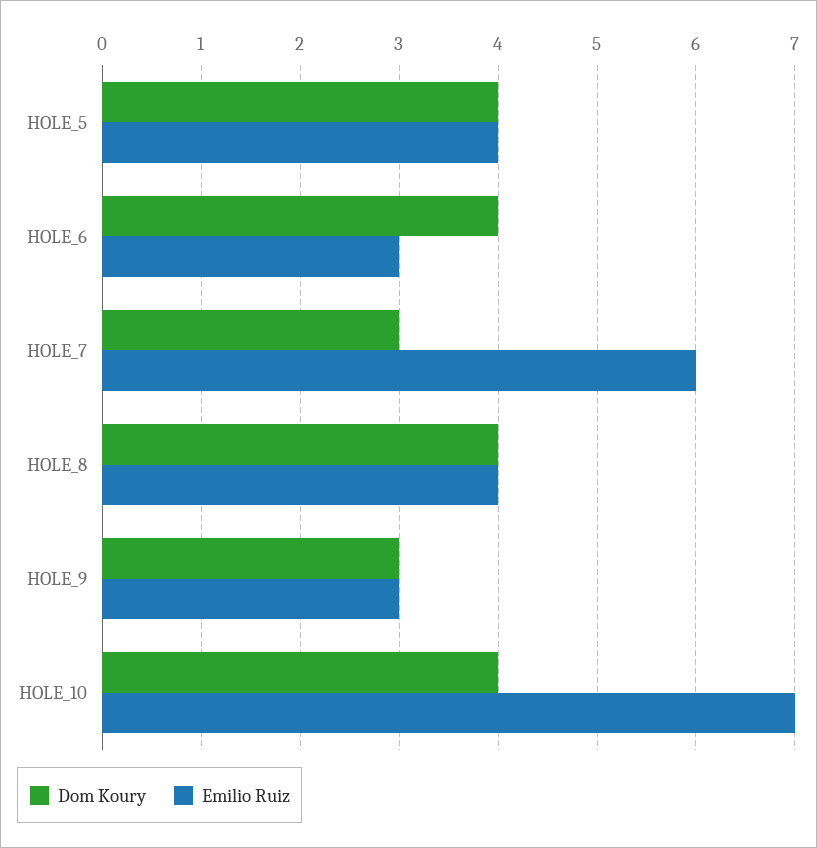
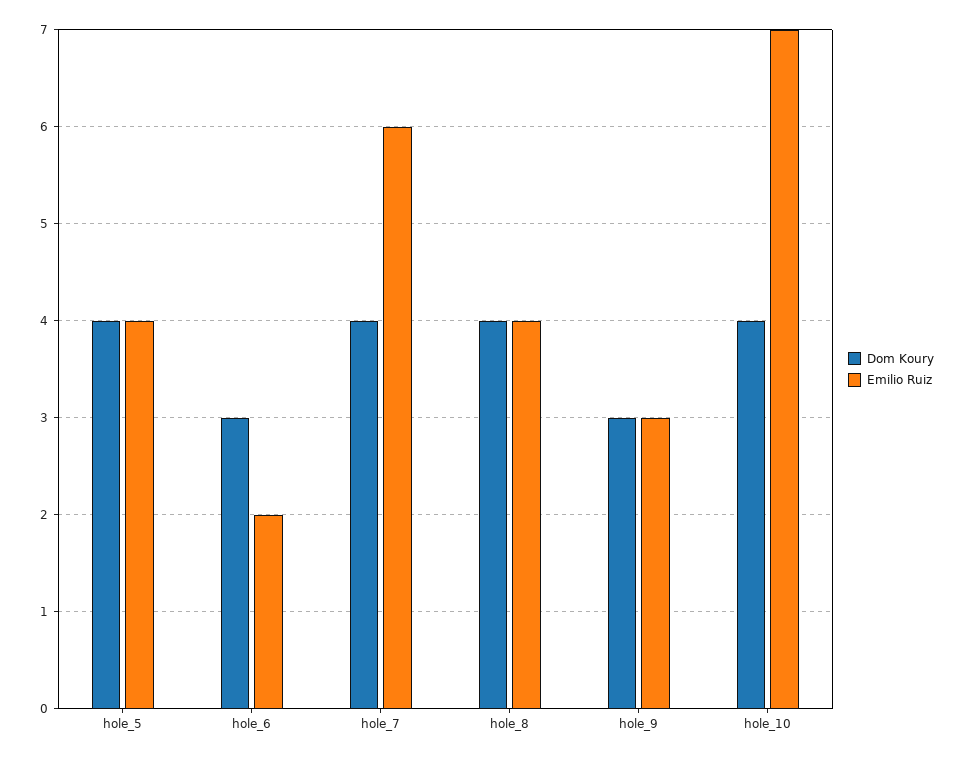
  {
    "Dom Koury": {
      "HOLE_5": 4,
-     "HOLE_6": 4,
+     "HOLE_6": 3,
-     "HOLE_7": 3,
+     "HOLE_7": 4,
      "HOLE_8": 4,
      "HOLE_9": 3,
      "HOLE_10": 4
    },
    "Emilio Ruiz": {
      "HOLE_5": 4,
-     "HOLE_6": 3,
+     "HOLE_6": 2,
      "HOLE_7": 6,
      "HOLE_8": 4,
      "HOLE_9": 3,
      "HOLE_10": 7
    }
  }

